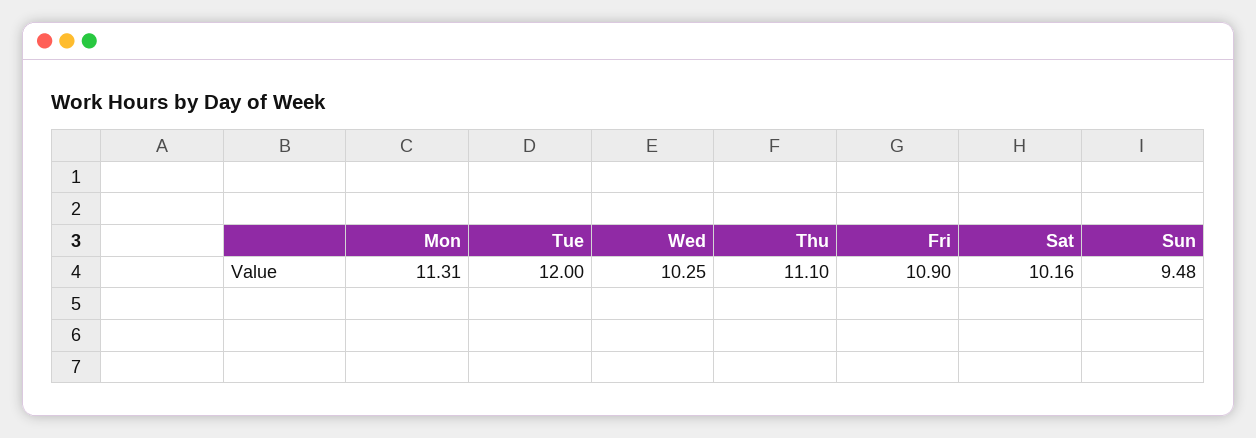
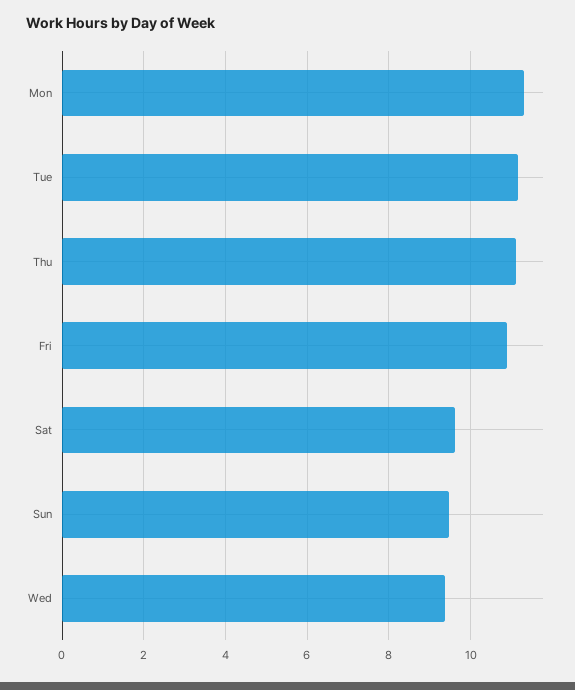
  {
    "Mon": 11.31,
-   "Tue": 12,
+   "Tue": 11.2,
-   "Wed": 10.25,
+   "Wed": 9.4,
    "Thu": 11.1,
    "Fri": 10.9,
-   "Sat": 10.16,
+   "Sat": 9.6,
    "Sun": 9.48
  }

